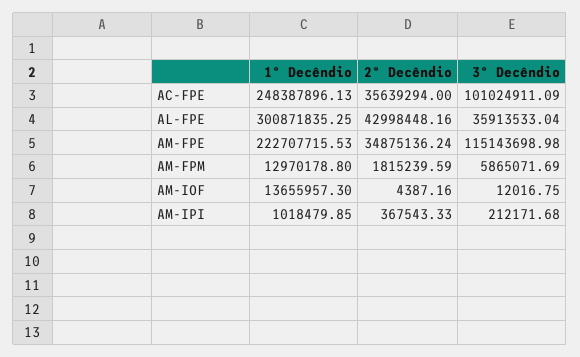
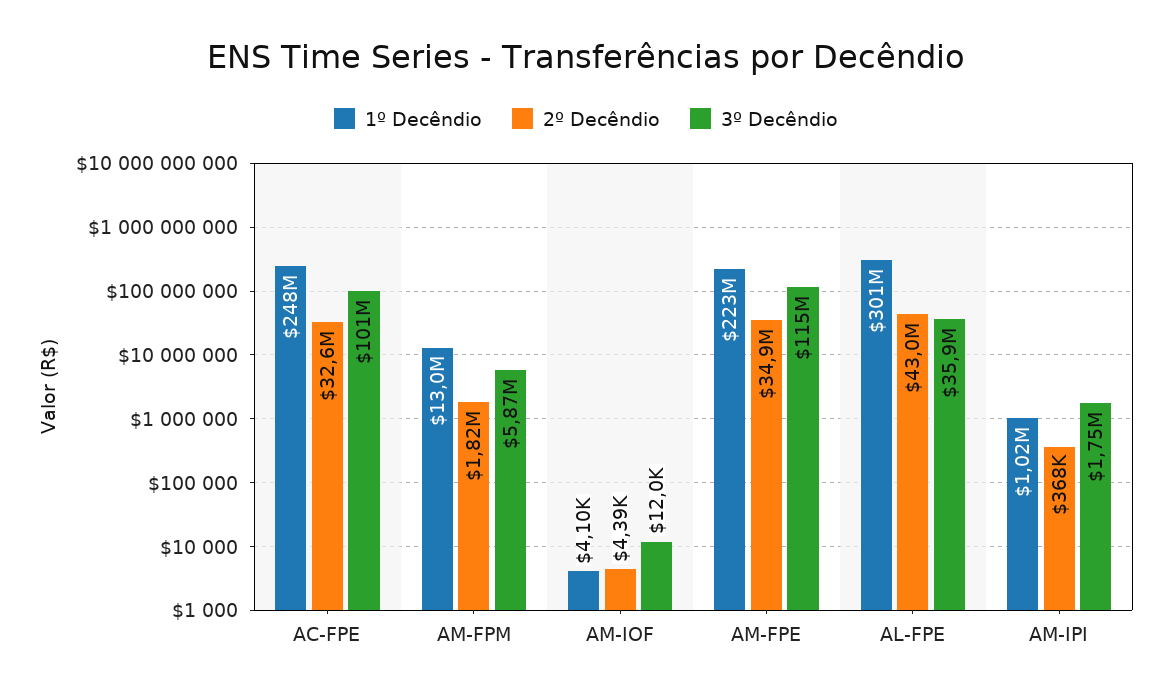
  {
    "1º Decêndio": {
      "AC-FPE": 248387896.13,
      "AL-FPE": 300871835.25,
      "AM-FPE": 222707715.53,
      "AM-FPM": 12970178.8,
-     "AM-IOF": 13655957.3,
+     "AM-IOF": 4100,
      "AM-IPI": 1018479.85
    },
    "2º Decêndio": {
-     "AC-FPE": 35639294,
+     "AC-FPE": 32600000,
      "AL-FPE": 42998448.16,
      "AM-FPE": 34875136.24,
      "AM-FPM": 1815239.59,
      "AM-IOF": 4387.16,
      "AM-IPI": 367543.33
    },
    "3º Decêndio": {
      "AC-FPE": 101024911.09,
      "AL-FPE": 35913533.04,
      "AM-FPE": 115143698.98,
      "AM-FPM": 5865071.69,
      "AM-IOF": 12016.75,
-     "AM-IPI": 212171.68
+     "AM-IPI": 1750000
    }
  }

